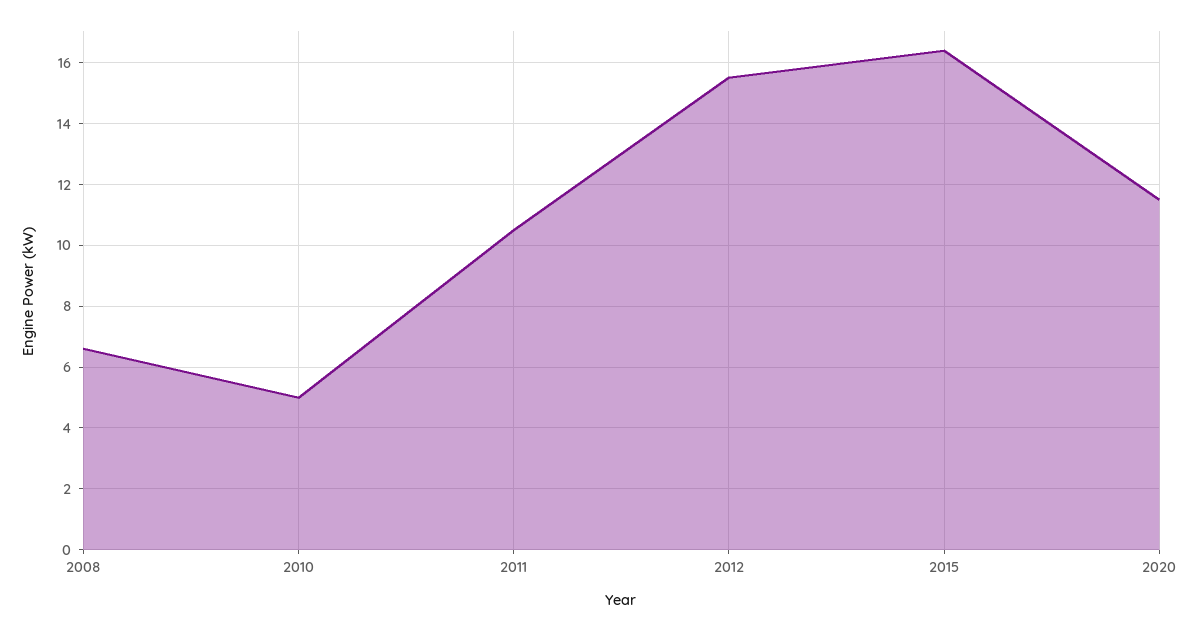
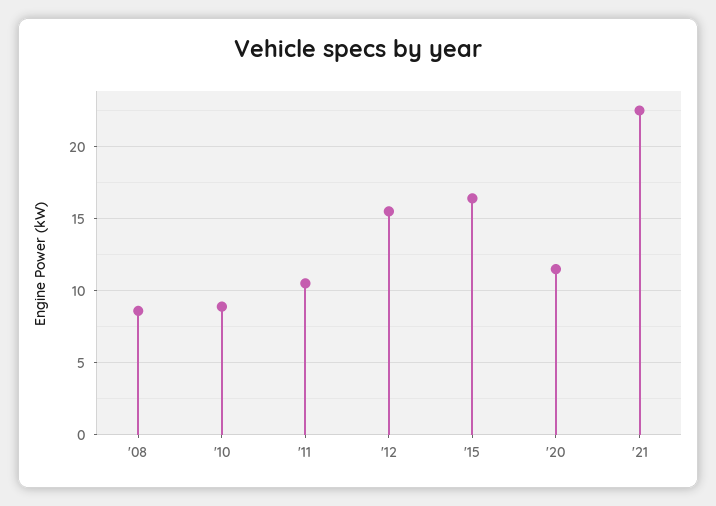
  {
-   "2008": 6.5,
+   "2008": 8.5,
-   "2010": 5,
+   "2010": 9,
    "2011": 10.5,
    "2012": 15.5,
    "2015": 16.5,
-   "2020": 11.5
+   "2020": 11.5,
+   "'21": 22.5
  }

